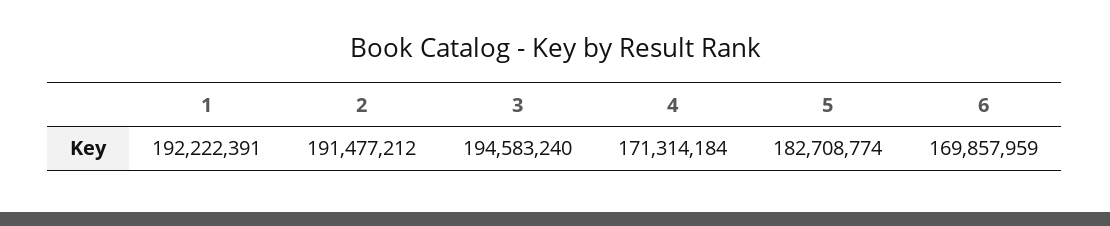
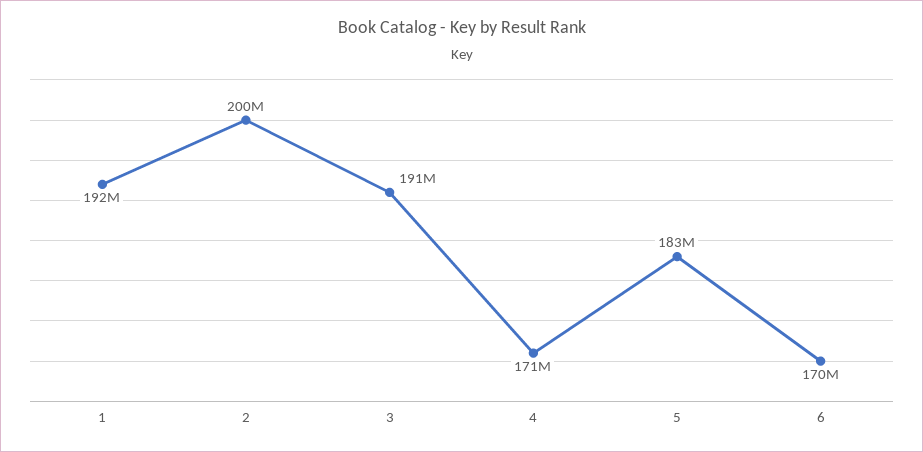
  {
    "1": 192222391,
-   "2": 191477212,
+   "2": 200000000,
-   "3": 194583240,
+   "3": 191000000,
    "4": 171314184,
    "5": 182708774,
    "6": 169857959
  }

